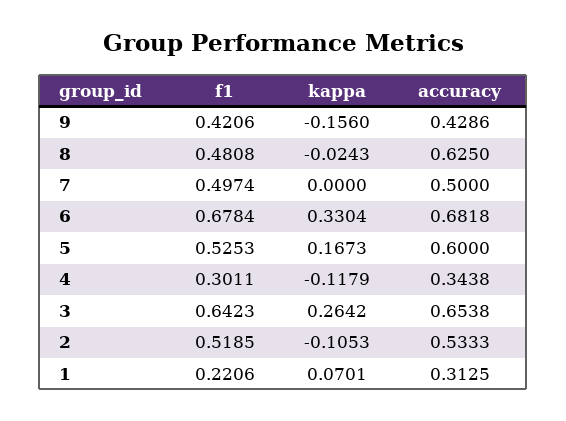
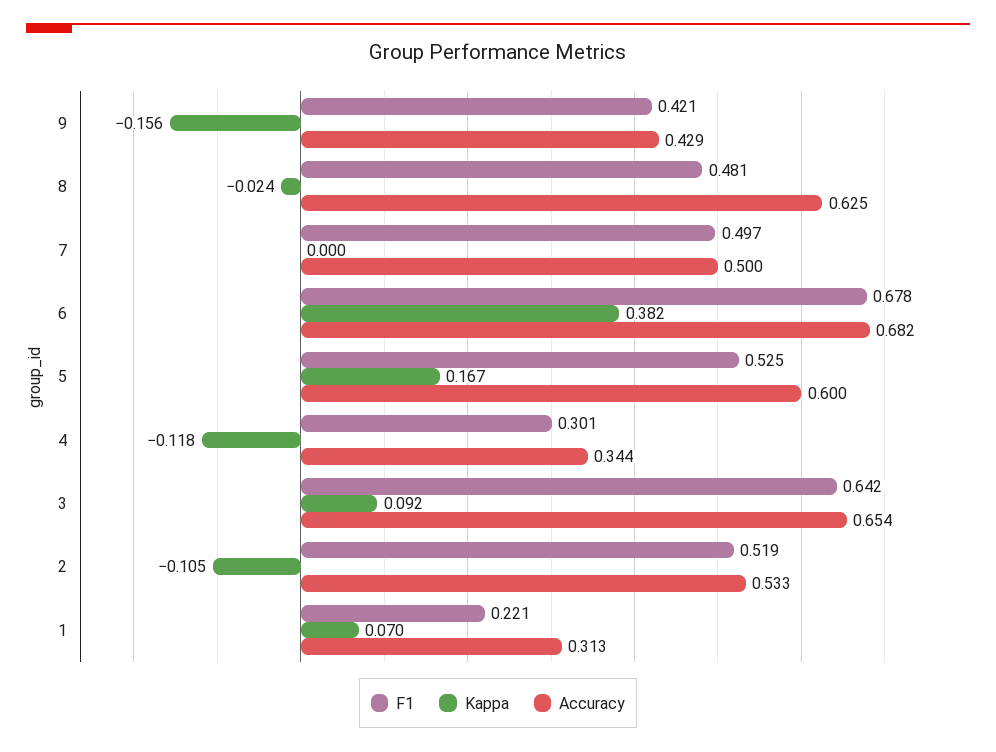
  {
    "f1": {
      "9": 0.4206,
      "8": 0.4808,
      "7": 0.4974,
      "6": 0.6784,
      "5": 0.5253,
      "4": 0.3011,
      "3": 0.6423,
      "2": 0.5185,
      "1": 0.2206
    },
    "kappa": {
      "9": -0.156,
      "8": -0.0243,
      "7": 0,
-     "6": 0.3304,
+     "6": 0.382,
      "5": 0.1673,
      "4": -0.1179,
-     "3": 0.2642,
+     "3": 0.092,
      "2": -0.1053,
      "1": 0.0701
    },
    "accuracy": {
      "9": 0.4286,
      "8": 0.625,
      "7": 0.5,
      "6": 0.6818,
      "5": 0.6,
      "4": 0.3438,
      "3": 0.6538,
      "2": 0.5333,
      "1": 0.3125
    }
  }

